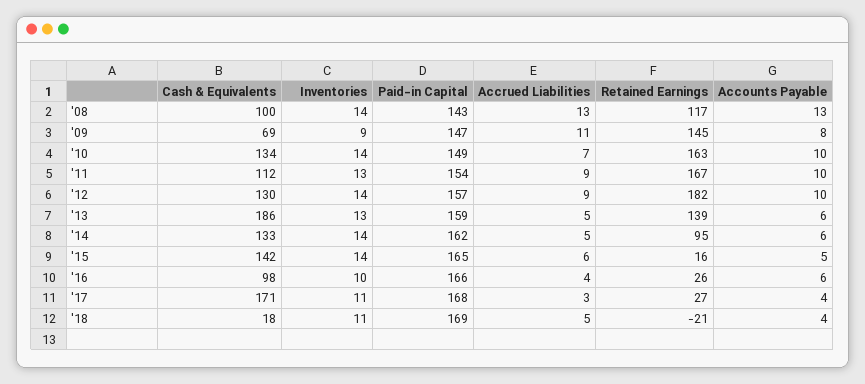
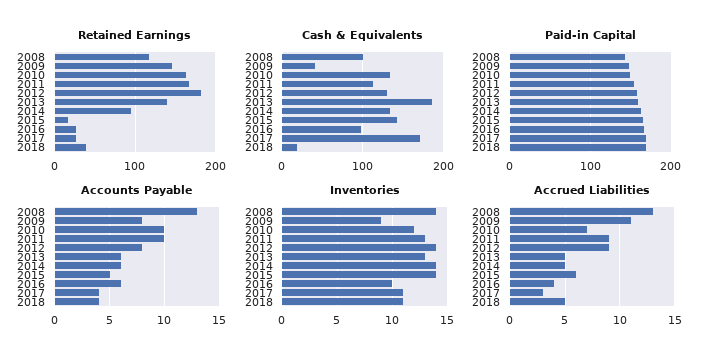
  {
    "Cash & Equivalents": {
      "'08": 100,
-     "'09": 69,
+     "'09": 40,
      "'10": 134,
      "'11": 112,
      "'12": 130,
      "'13": 186,
      "'14": 133,
      "'15": 142,
      "'16": 98,
      "'17": 171,
      "'18": 18
    },
    "Inventories": {
      "'08": 14,
      "'09": 9,
-     "'10": 14,
+     "'10": 12,
      "'11": 13,
      "'12": 14,
      "'13": 13,
      "'14": 14,
      "'15": 14,
      "'16": 10,
      "'17": 11,
      "'18": 11
    },
    "Paid-in Capital": {
      "'08": 143,
      "'09": 147,
      "'10": 149,
      "'11": 154,
      "'12": 157,
      "'13": 159,
      "'14": 162,
      "'15": 165,
      "'16": 166,
      "'17": 168,
      "'18": 169
    },
    "Accrued Liabilities": {
      "'08": 13,
      "'09": 11,
      "'10": 7,
      "'11": 9,
      "'12": 9,
      "'13": 5,
      "'14": 5,
      "'15": 6,
      "'16": 4,
      "'17": 3,
      "'18": 5
    },
    "Retained Earnings": {
      "'08": 117,
      "'09": 145,
      "'10": 163,
      "'11": 167,
      "'12": 182,
      "'13": 139,
      "'14": 95,
      "'15": 16,
      "'16": 26,
      "'17": 27,
-     "'18": -21
+     "'18": 40
    },
    "Accounts Payable": {
      "'08": 13,
      "'09": 8,
      "'10": 10,
      "'11": 10,
-     "'12": 10,
+     "'12": 8,
      "'13": 6,
      "'14": 6,
      "'15": 5,
      "'16": 6,
      "'17": 4,
      "'18": 4
    }
  }

